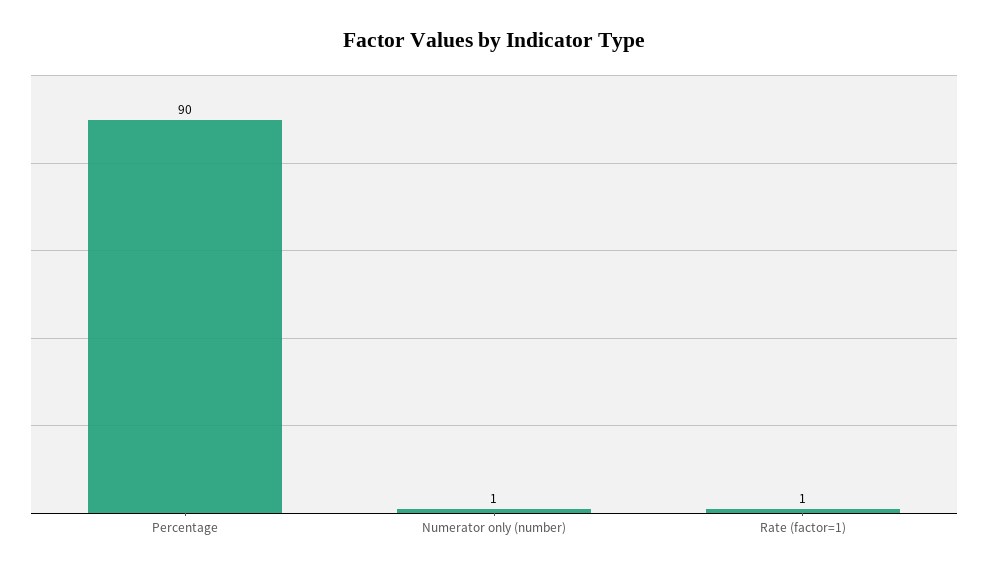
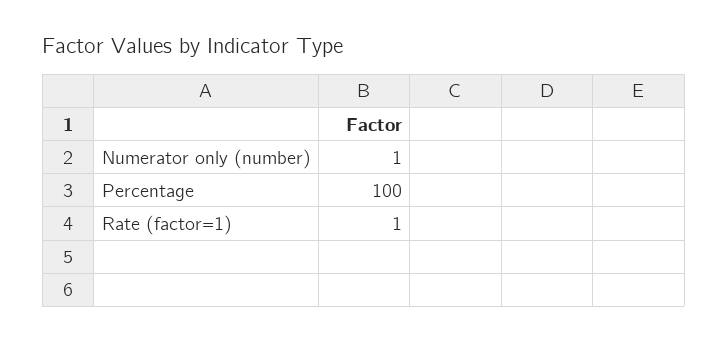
  {
-   "Percentage": 90,
+   "Percentage": 100,
    "Numerator only (number)": 1,
    "Rate (factor=1)": 1
  }

